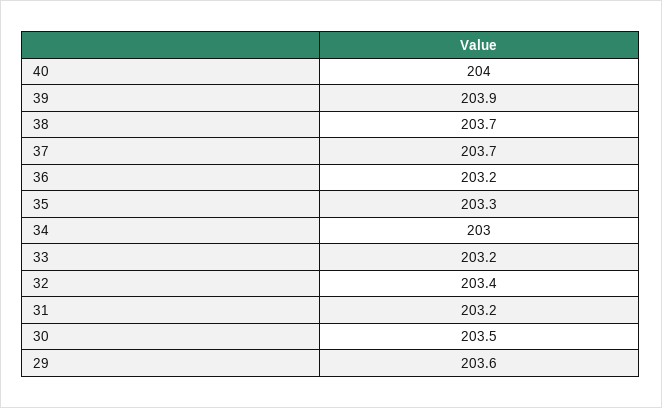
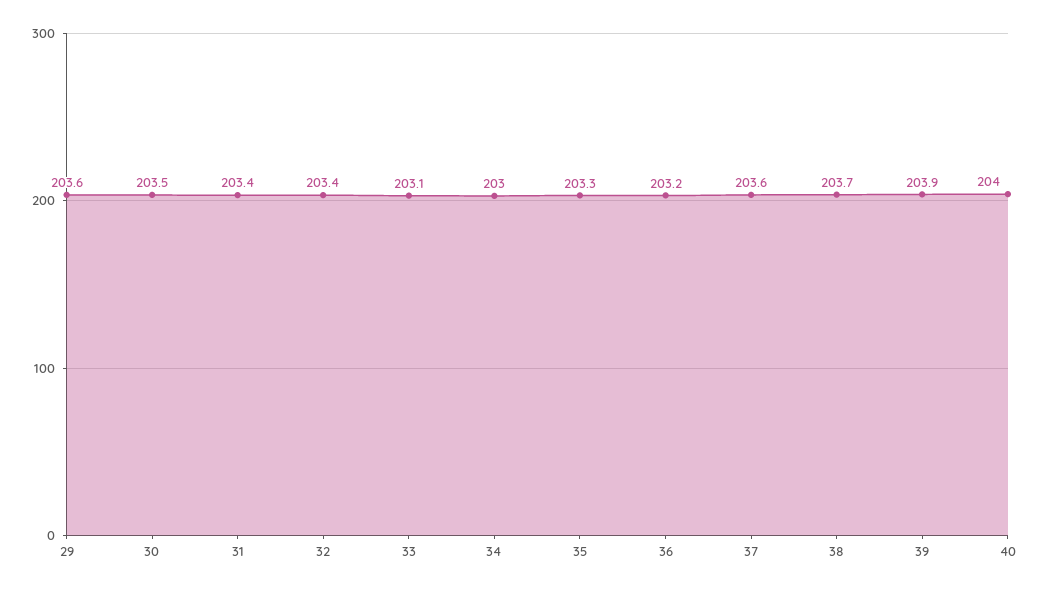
  {
    "40": 204,
    "39": 203.9,
    "38": 203.7,
-   "37": 203.7,
+   "37": 203.6,
    "36": 203.2,
    "35": 203.3,
    "34": 203,
-   "33": 203.2,
+   "33": 203.1,
    "32": 203.4,
-   "31": 203.2,
+   "31": 203.4,
    "30": 203.5,
    "29": 203.6
  }

